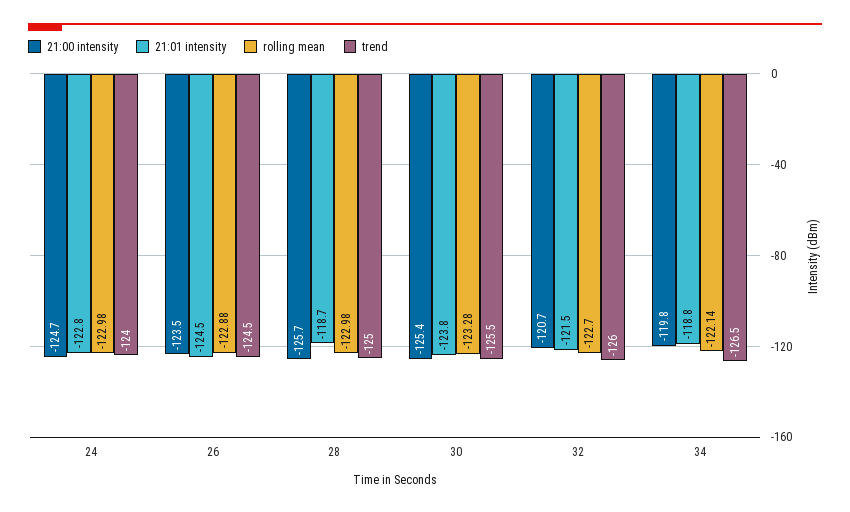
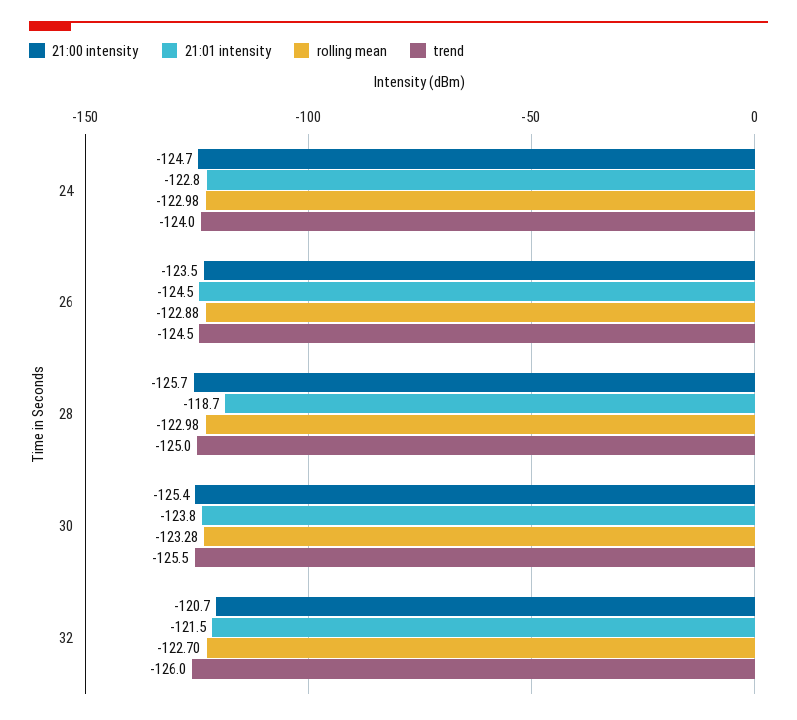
  {
    "21:00 intensity": {
      "24": -124.7,
      "26": -123.5,
      "28": -125.7,
      "30": -125.4,
-     "32": -120.7,
+     "32": -120.7
-     "34": -119.8
    },
    "21:01 intensity": {
      "24": -122.8,
      "26": -124.5,
      "28": -118.7,
      "30": -123.8,
-     "32": -121.5,
+     "32": -121.5
-     "34": -118.8
    },
    "rolling mean": {
      "24": -122.98,
      "26": -122.88,
      "28": -122.98,
      "30": -123.28,
-     "32": -122.7,
+     "32": -122.7
-     "34": -122.14
    },
    "trend": {
      "24": -124,
      "26": -124.5,
      "28": -125,
      "30": -125.5,
-     "32": -126,
+     "32": -126
-     "34": -126.5
    }
  }

